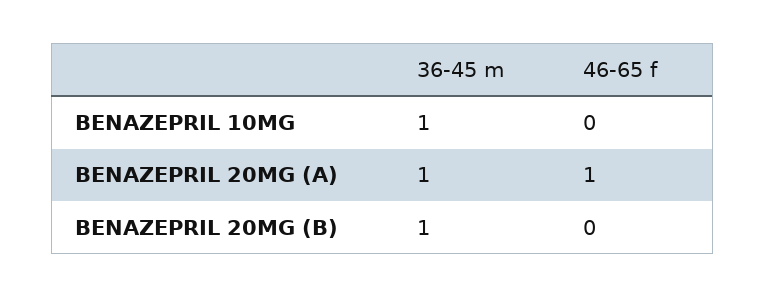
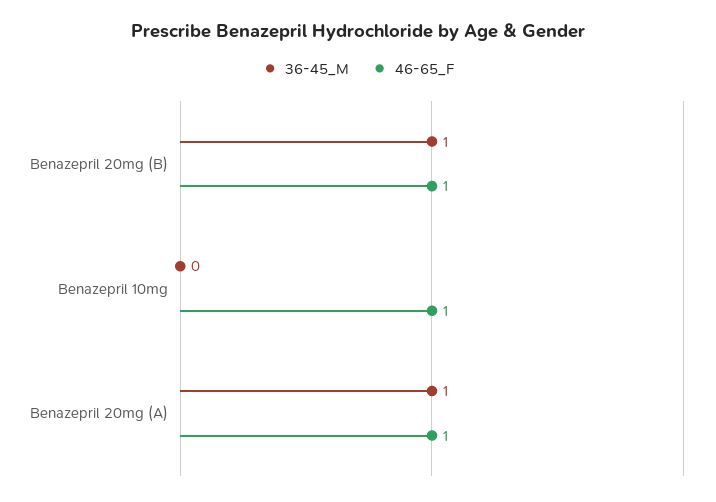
  {
    "36-45 m": {
-     "BENAZEPRIL 10MG": 1,
+     "BENAZEPRIL 10MG": 0,
      "BENAZEPRIL 20MG (A)": 1,
      "BENAZEPRIL 20MG (B)": 1
    },
    "46-65 f": {
-     "BENAZEPRIL 10MG": 0,
+     "BENAZEPRIL 10MG": 1,
      "BENAZEPRIL 20MG (A)": 1,
-     "BENAZEPRIL 20MG (B)": 0
+     "BENAZEPRIL 20MG (B)": 1
    }
  }

